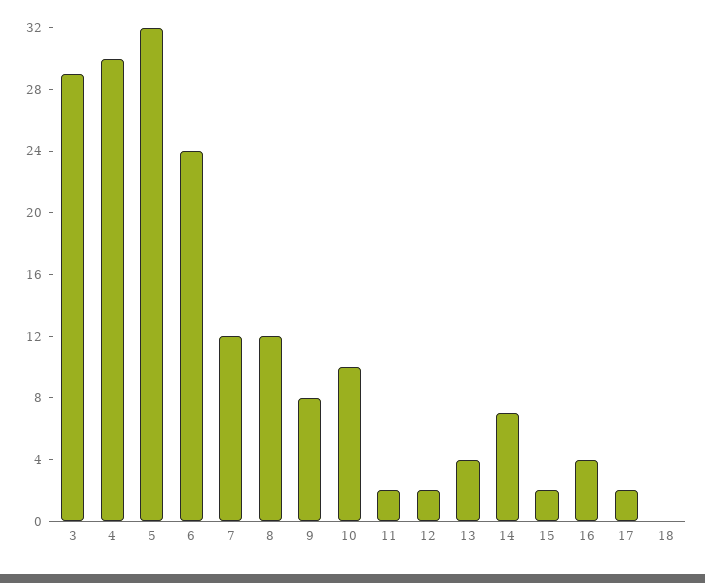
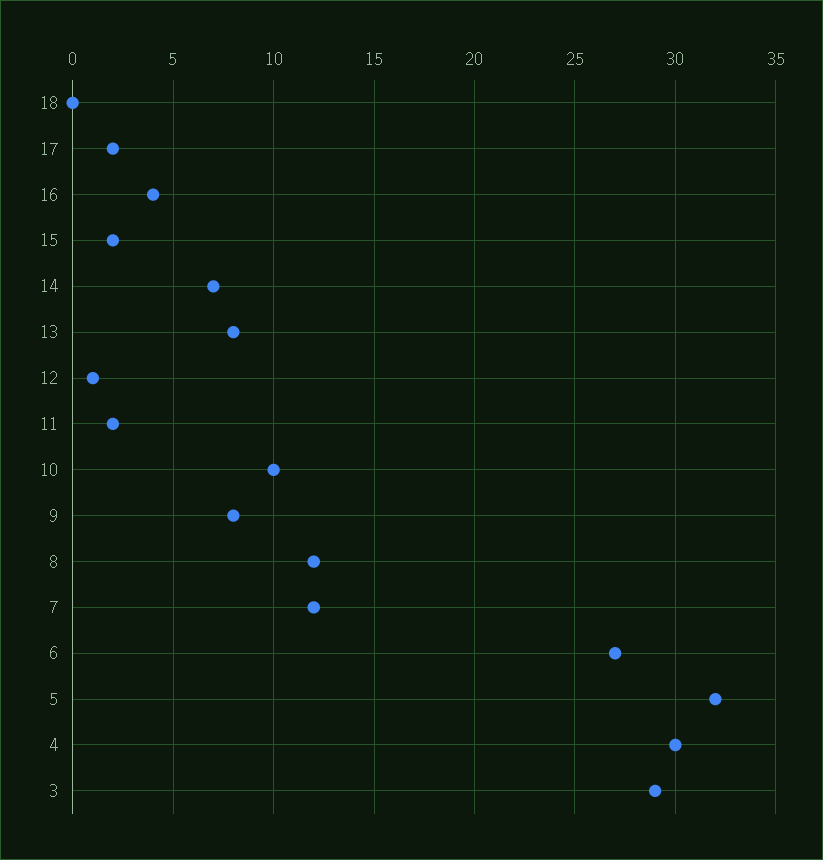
  {
    "3": 29,
    "4": 30,
    "5": 32,
-   "6": 24,
+   "6": 27,
    "7": 12,
    "8": 12,
    "9": 8,
    "10": 10,
    "11": 2,
-   "12": 2,
+   "12": 1,
-   "13": 4,
+   "13": 8,
    "14": 7,
    "15": 2,
    "16": 4,
    "17": 2,
    "18": 0
  }

